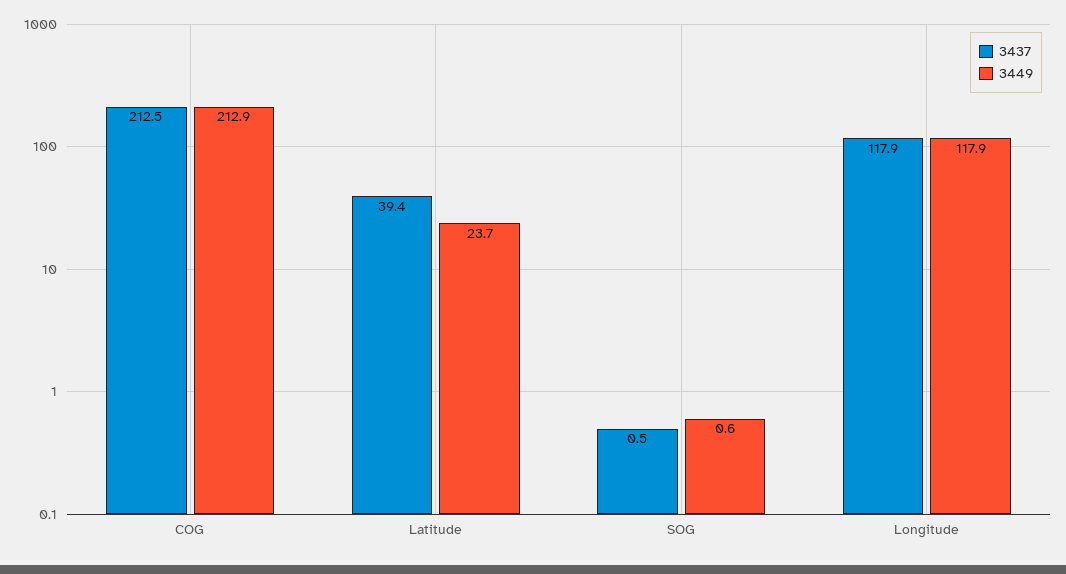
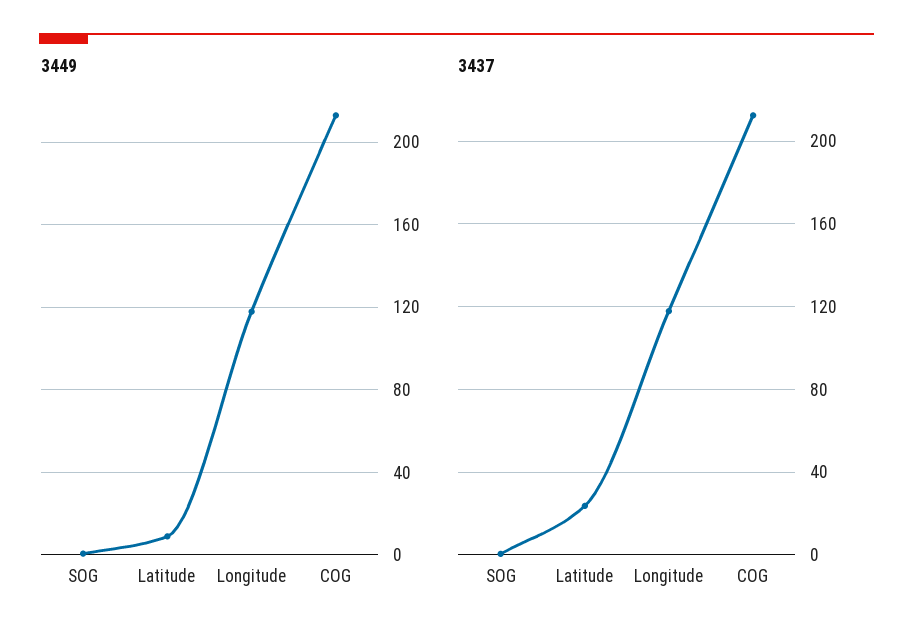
  {
    "3437": {
      "COG": 212.5,
-     "Latitude": 39.4,
+     "Latitude": 25,
      "SOG": 0.5,
      "Longitude": 117.9
    },
    "3449": {
      "COG": 212.9,
-     "Latitude": 23.7,
+     "Latitude": 10,
      "SOG": 0.6,
      "Longitude": 117.9
    }
  }

